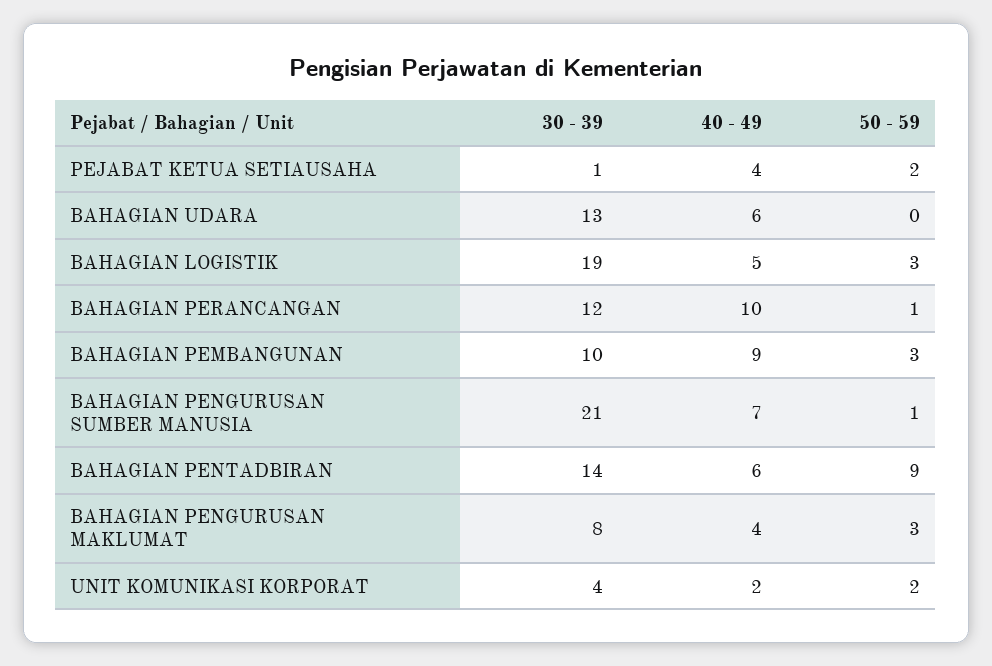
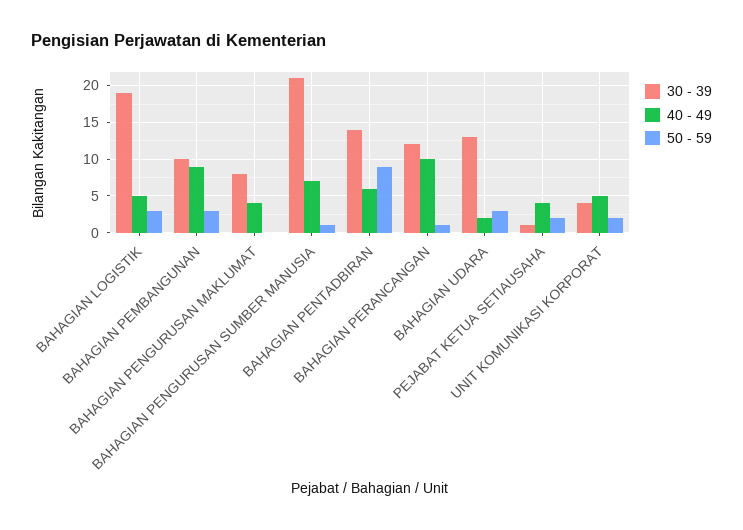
  {
    "30 - 39": {
      "PEJABAT KETUA SETIAUSAHA": 1,
      "BAHAGIAN UDARA": 13,
      "BAHAGIAN LOGISTIK": 19,
      "BAHAGIAN PERANCANGAN": 12,
      "BAHAGIAN PEMBANGUNAN": 10,
      "BAHAGIAN PENGURUSAN SUMBER MANUSIA": 21,
      "BAHAGIAN PENTADBIRAN": 14,
      "BAHAGIAN PENGURUSAN MAKLUMAT": 8,
      "UNIT KOMUNIKASI KORPORAT": 4
    },
    "40 - 49": {
      "PEJABAT KETUA SETIAUSAHA": 4,
-     "BAHAGIAN UDARA": 6,
+     "BAHAGIAN UDARA": 2,
      "BAHAGIAN LOGISTIK": 5,
      "BAHAGIAN PERANCANGAN": 10,
      "BAHAGIAN PEMBANGUNAN": 9,
      "BAHAGIAN PENGURUSAN SUMBER MANUSIA": 7,
      "BAHAGIAN PENTADBIRAN": 6,
      "BAHAGIAN PENGURUSAN MAKLUMAT": 4,
-     "UNIT KOMUNIKASI KORPORAT": 2
+     "UNIT KOMUNIKASI KORPORAT": 5
    },
    "50 - 59": {
      "PEJABAT KETUA SETIAUSAHA": 2,
-     "BAHAGIAN UDARA": 0,
+     "BAHAGIAN UDARA": 3,
      "BAHAGIAN LOGISTIK": 3,
      "BAHAGIAN PERANCANGAN": 1,
      "BAHAGIAN PEMBANGUNAN": 3,
      "BAHAGIAN PENGURUSAN SUMBER MANUSIA": 1,
      "BAHAGIAN PENTADBIRAN": 9,
-     "BAHAGIAN PENGURUSAN MAKLUMAT": 3,
+     "BAHAGIAN PENGURUSAN MAKLUMAT": 0,
      "UNIT KOMUNIKASI KORPORAT": 2
    }
  }

